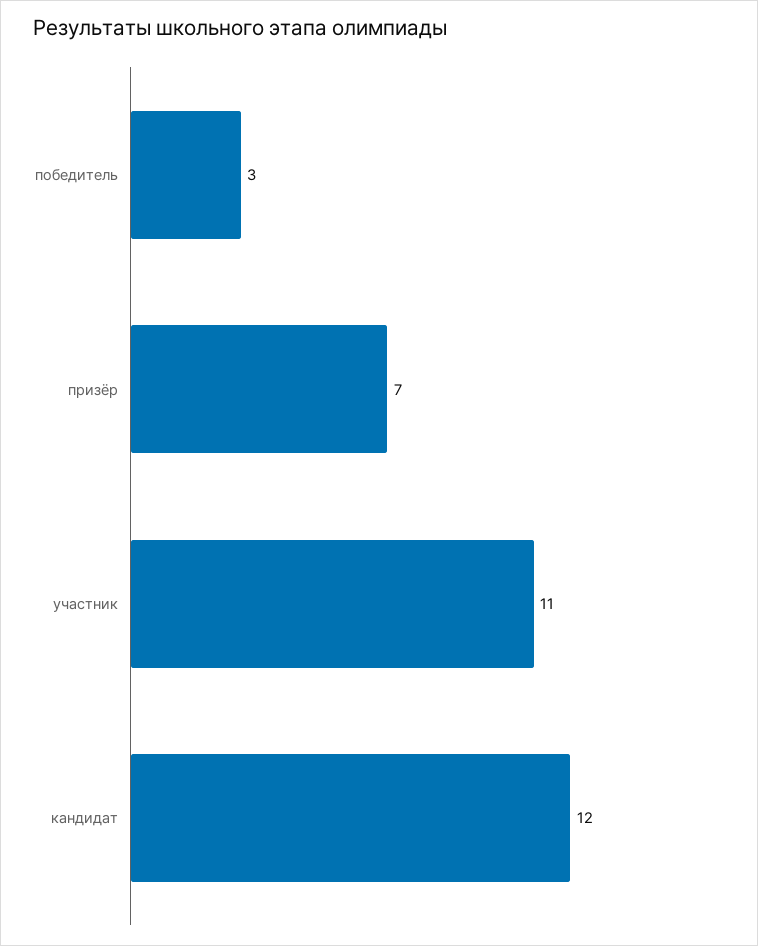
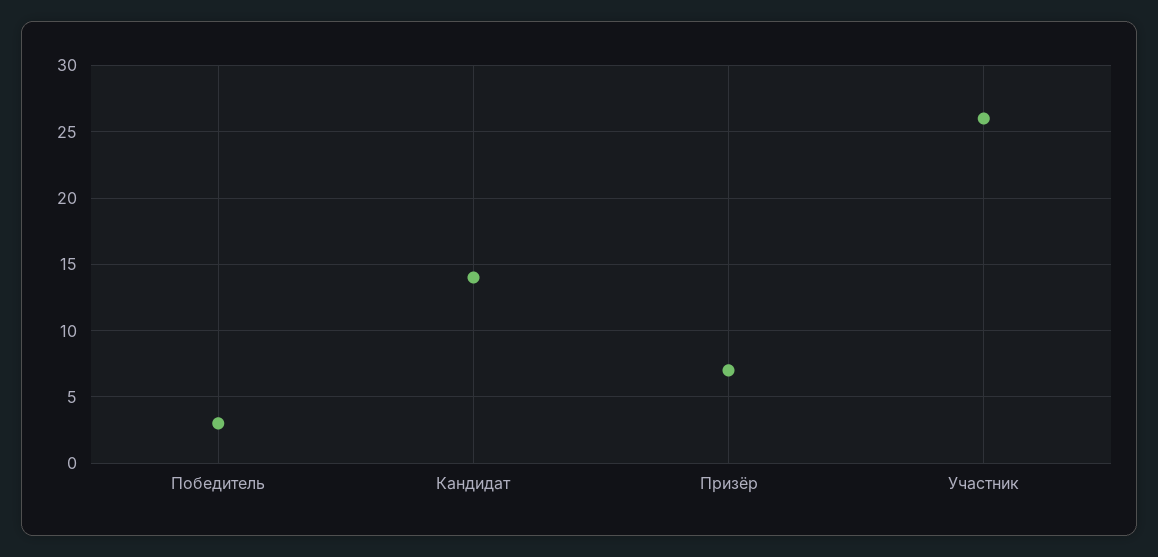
  {
    "победитель": 3,
    "призёр": 7,
-   "участник": 11,
+   "участник": 26,
-   "кандидат": 12
+   "кандидат": 14
  }

